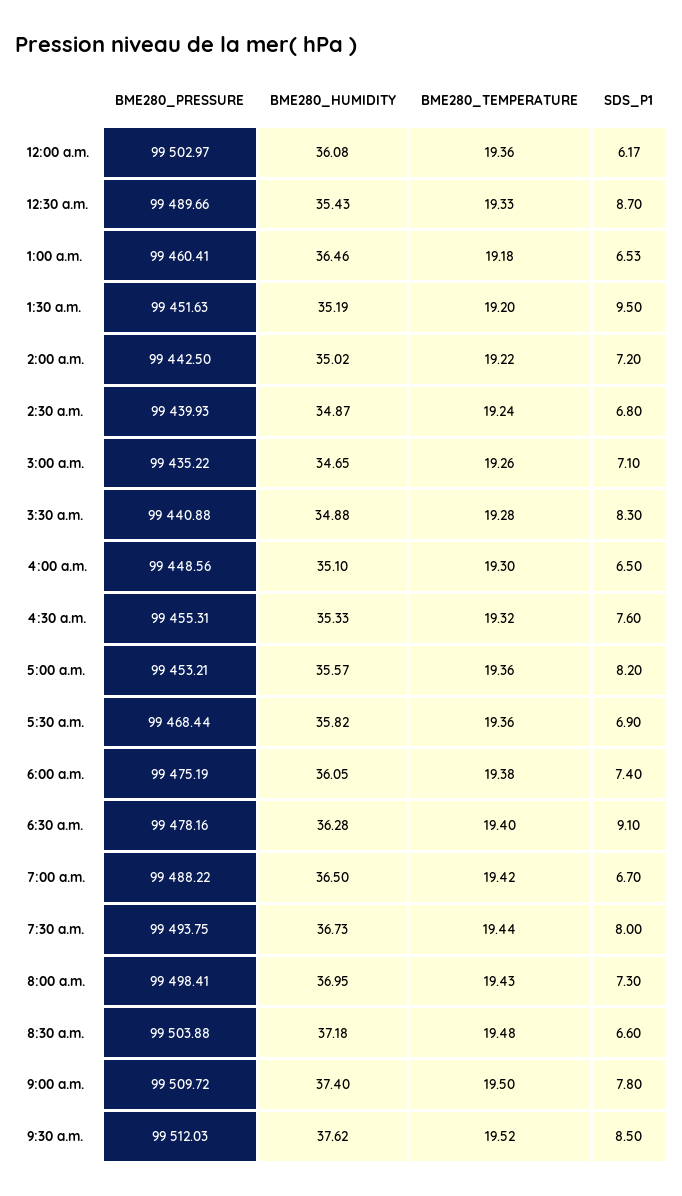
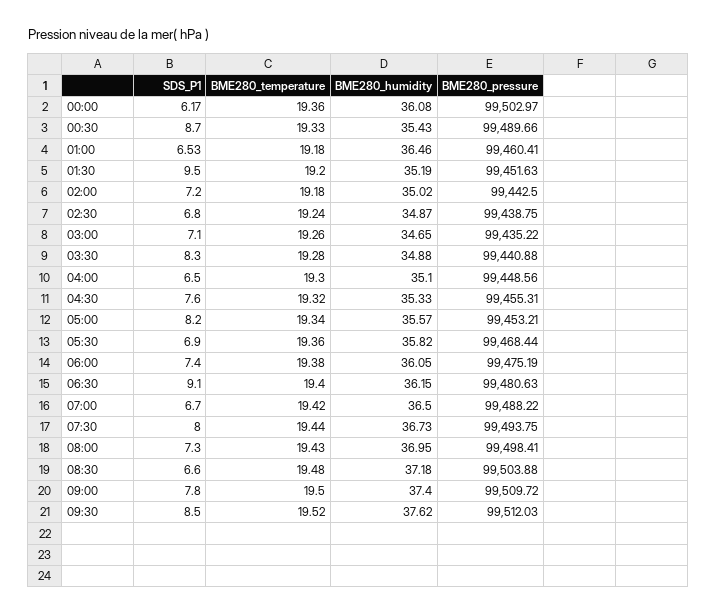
  {
    "BME280_PRESSURE": {
      "12:00 a.m.": 99502.97,
      "12:30 a.m.": 99489.66,
      "1:00 a.m.": 99460.41,
      "1:30 a.m.": 99451.63,
      "2:00 a.m.": 99442.5,
-     "2:30 a.m.": 99439.93,
+     "2:30 a.m.": 99438.75,
      "3:00 a.m.": 99435.22,
      "3:30 a.m.": 99440.88,
      "4:00 a.m.": 99448.56,
      "4:30 a.m.": 99455.31,
      "5:00 a.m.": 99453.21,
      "5:30 a.m.": 99468.44,
      "6:00 a.m.": 99475.19,
-     "6:30 a.m.": 99478.16,
+     "6:30 a.m.": 99480.63,
      "7:00 a.m.": 99488.22,
      "7:30 a.m.": 99493.75,
      "8:00 a.m.": 99498.41,
      "8:30 a.m.": 99503.88,
      "9:00 a.m.": 99509.72,
      "9:30 a.m.": 99512.03
    },
    "BME280_HUMIDITY": {
      "12:00 a.m.": 36.08,
      "12:30 a.m.": 35.43,
      "1:00 a.m.": 36.46,
      "1:30 a.m.": 35.19,
      "2:00 a.m.": 35.02,
      "2:30 a.m.": 34.87,
      "3:00 a.m.": 34.65,
      "3:30 a.m.": 34.88,
      "4:00 a.m.": 35.1,
      "4:30 a.m.": 35.33,
      "5:00 a.m.": 35.57,
      "5:30 a.m.": 35.82,
      "6:00 a.m.": 36.05,
-     "6:30 a.m.": 36.28,
+     "6:30 a.m.": 36.15,
      "7:00 a.m.": 36.5,
      "7:30 a.m.": 36.73,
      "8:00 a.m.": 36.95,
      "8:30 a.m.": 37.18,
      "9:00 a.m.": 37.4,
      "9:30 a.m.": 37.62
    },
    "BME280_TEMPERATURE": {
      "12:00 a.m.": 19.36,
      "12:30 a.m.": 19.33,
      "1:00 a.m.": 19.18,
      "1:30 a.m.": 19.2,
-     "2:00 a.m.": 19.22,
+     "2:00 a.m.": 19.18,
      "2:30 a.m.": 19.24,
      "3:00 a.m.": 19.26,
      "3:30 a.m.": 19.28,
      "4:00 a.m.": 19.3,
      "4:30 a.m.": 19.32,
-     "5:00 a.m.": 19.36,
+     "5:00 a.m.": 19.34,
      "5:30 a.m.": 19.36,
      "6:00 a.m.": 19.38,
      "6:30 a.m.": 19.4,
      "7:00 a.m.": 19.42,
      "7:30 a.m.": 19.44,
      "8:00 a.m.": 19.43,
      "8:30 a.m.": 19.48,
      "9:00 a.m.": 19.5,
      "9:30 a.m.": 19.52
    },
    "SDS_P1": {
      "12:00 a.m.": 6.17,
      "12:30 a.m.": 8.7,
      "1:00 a.m.": 6.53,
      "1:30 a.m.": 9.5,
      "2:00 a.m.": 7.2,
      "2:30 a.m.": 6.8,
      "3:00 a.m.": 7.1,
      "3:30 a.m.": 8.3,
      "4:00 a.m.": 6.5,
      "4:30 a.m.": 7.6,
      "5:00 a.m.": 8.2,
      "5:30 a.m.": 6.9,
      "6:00 a.m.": 7.4,
      "6:30 a.m.": 9.1,
      "7:00 a.m.": 6.7,
      "7:30 a.m.": 8,
      "8:00 a.m.": 7.3,
      "8:30 a.m.": 6.6,
      "9:00 a.m.": 7.8,
      "9:30 a.m.": 8.5
    }
  }

